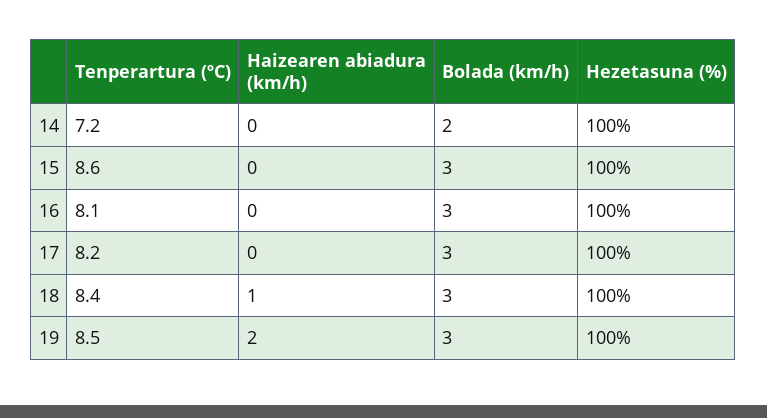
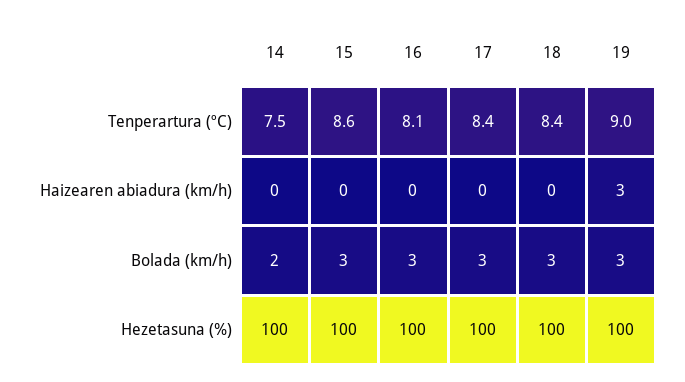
  {
    "Tenperartura (ºC)": {
-     "14": 7.2,
+     "14": 7.5,
      "15": 8.6,
      "16": 8.1,
-     "17": 8.2,
+     "17": 8.4,
      "18": 8.4,
-     "19": 8.5
+     "19": 9
    },
    "Haizearen abiadura (km/h)": {
      "14": 0,
      "15": 0,
      "16": 0,
      "17": 0,
-     "18": 1,
+     "18": 0,
-     "19": 2
+     "19": 3
    },
    "Bolada (km/h)": {
      "14": 2,
      "15": 3,
      "16": 3,
      "17": 3,
      "18": 3,
      "19": 3
    },
    "Hezetasuna (%)": {
      "14": 100,
      "15": 100,
      "16": 100,
      "17": 100,
      "18": 100,
      "19": 100
    }
  }

